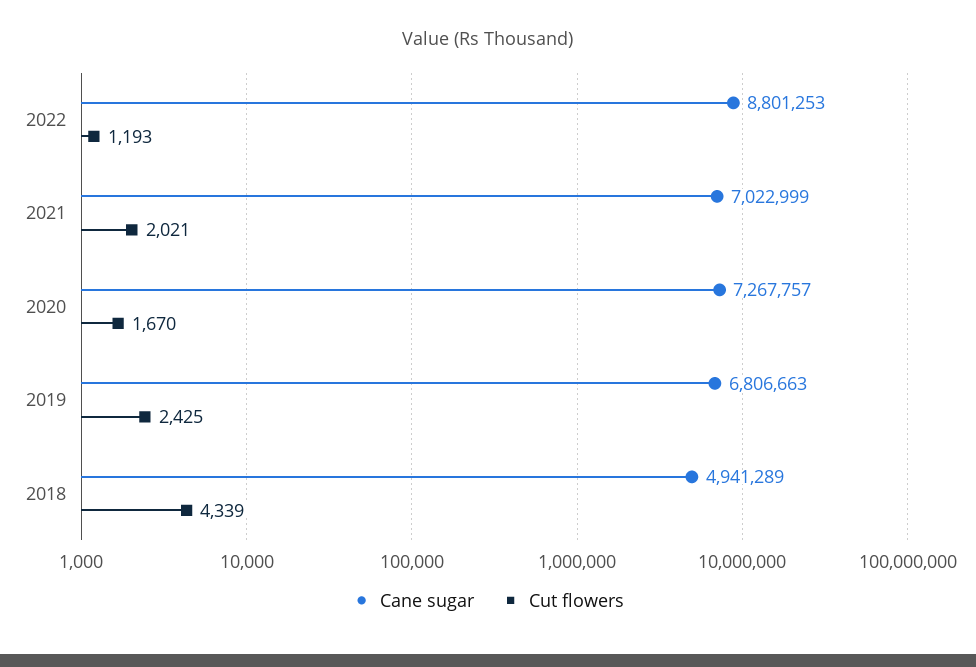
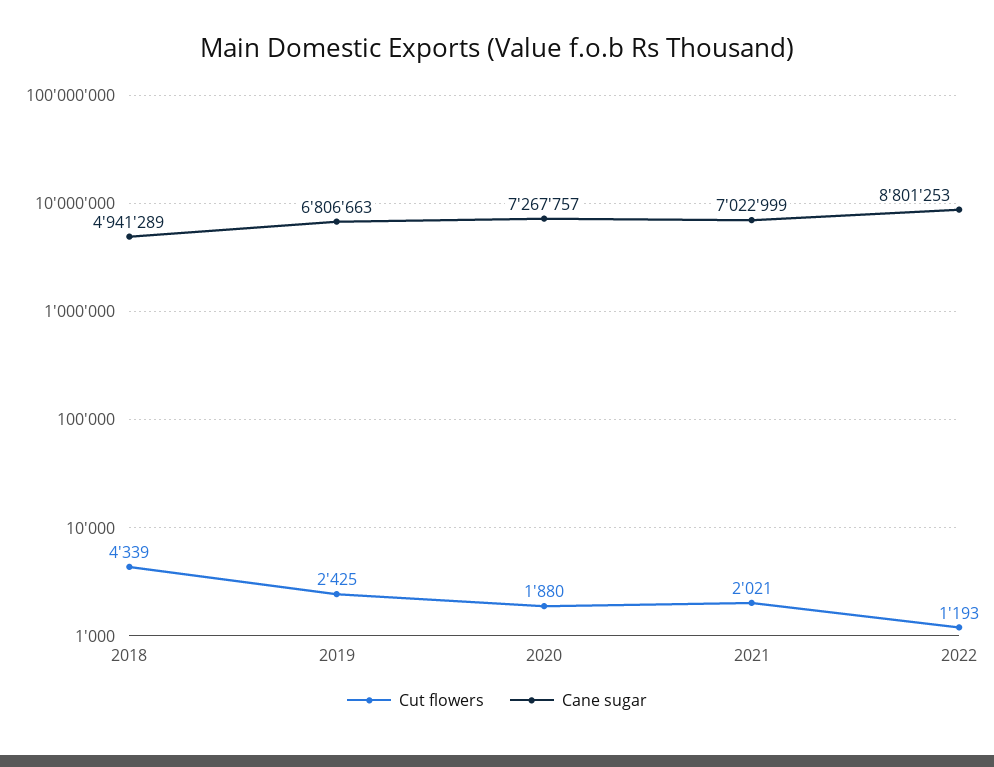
  {
    "Cane sugar": {
      "2022": 8801253,
      "2021": 7022999,
      "2020": 7267757,
      "2019": 6806663,
      "2018": 4941289
    },
    "Cut flowers": {
      "2022": 1193,
      "2021": 2021,
-     "2020": 1670,
+     "2020": 1880,
      "2019": 2425,
      "2018": 4339
    }
  }

